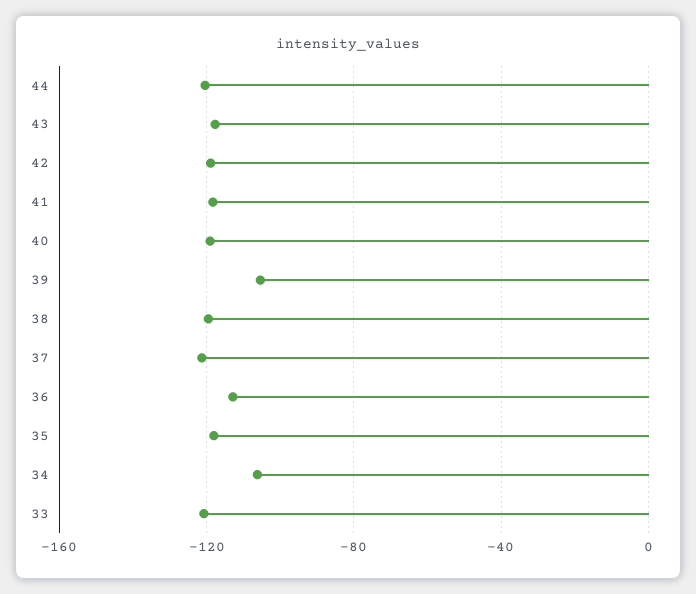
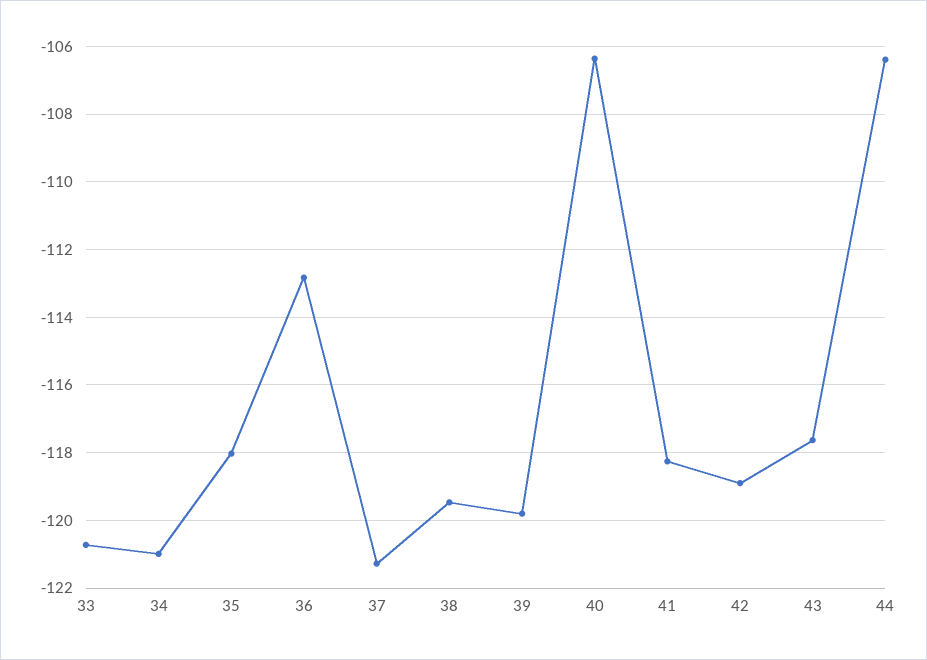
  {
-   "44": -120,
+   "44": -106.4,
    "43": -117.6,
    "42": -119,
    "41": -118.2,
-   "40": -120,
+   "40": -106.4,
-   "39": -105,
+   "39": -119.8,
    "38": -119.4,
    "37": -121.2,
    "36": -112.8,
    "35": -118,
-   "34": -105,
+   "34": -121,
    "33": -120.8
  }

